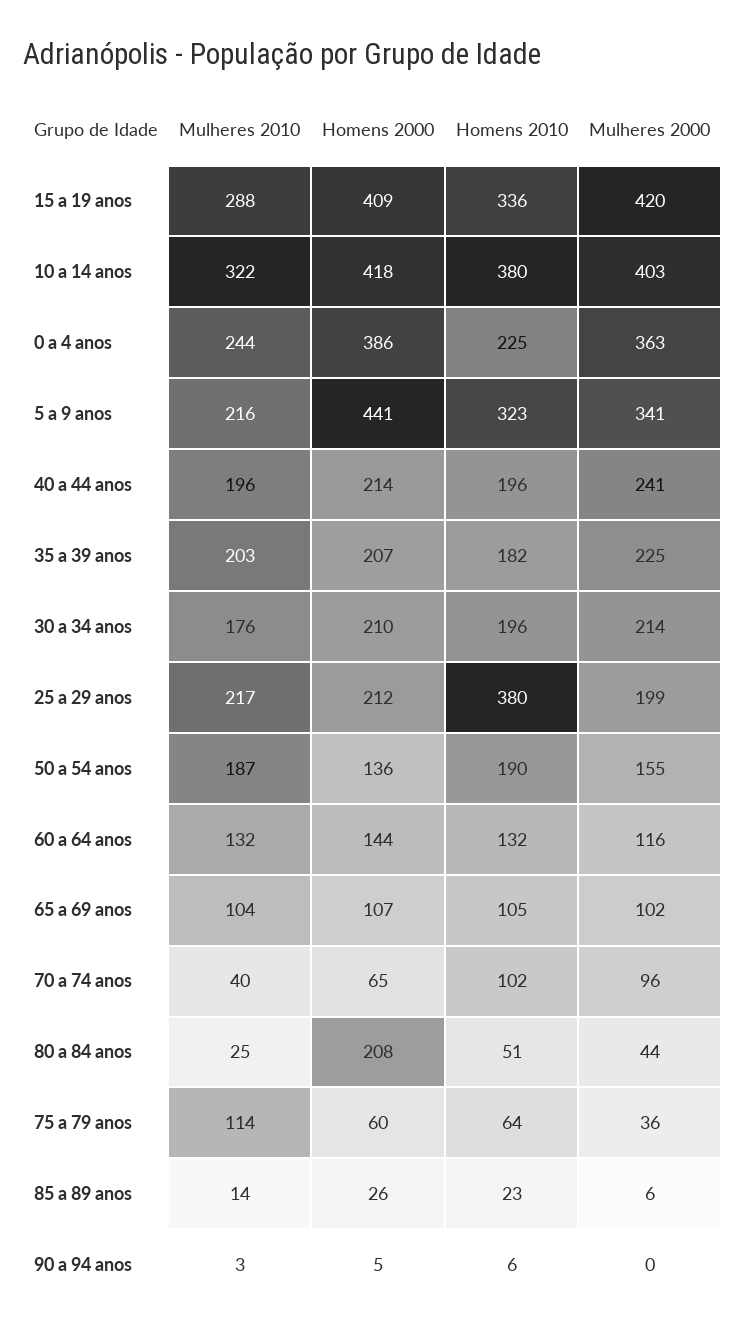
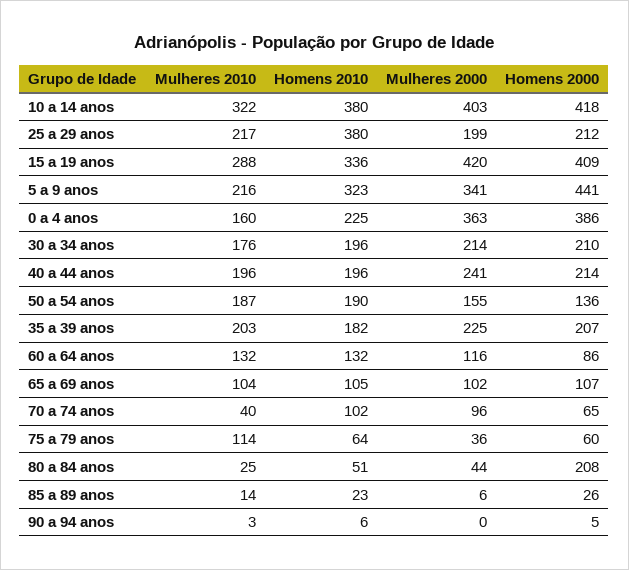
  {
    "Mulheres 2010": {
      "15 a 19 anos": 288,
      "10 a 14 anos": 322,
-     "0 a 4 anos": 244,
+     "0 a 4 anos": 160,
      "5 a 9 anos": 216,
      "40 a 44 anos": 196,
      "35 a 39 anos": 203,
      "30 a 34 anos": 176,
      "25 a 29 anos": 217,
      "50 a 54 anos": 187,
      "60 a 64 anos": 132,
      "65 a 69 anos": 104,
      "70 a 74 anos": 40,
      "80 a 84 anos": 25,
      "75 a 79 anos": 114,
      "85 a 89 anos": 14,
      "90 a 94 anos": 3
    },
    "Homens 2000": {
      "15 a 19 anos": 409,
      "10 a 14 anos": 418,
      "0 a 4 anos": 386,
      "5 a 9 anos": 441,
      "40 a 44 anos": 214,
      "35 a 39 anos": 207,
      "30 a 34 anos": 210,
      "25 a 29 anos": 212,
      "50 a 54 anos": 136,
-     "60 a 64 anos": 144,
+     "60 a 64 anos": 86,
      "65 a 69 anos": 107,
      "70 a 74 anos": 65,
      "80 a 84 anos": 208,
      "75 a 79 anos": 60,
      "85 a 89 anos": 26,
      "90 a 94 anos": 5
    },
    "Homens 2010": {
      "15 a 19 anos": 336,
      "10 a 14 anos": 380,
      "0 a 4 anos": 225,
      "5 a 9 anos": 323,
      "40 a 44 anos": 196,
      "35 a 39 anos": 182,
      "30 a 34 anos": 196,
      "25 a 29 anos": 380,
      "50 a 54 anos": 190,
      "60 a 64 anos": 132,
      "65 a 69 anos": 105,
      "70 a 74 anos": 102,
      "80 a 84 anos": 51,
      "75 a 79 anos": 64,
      "85 a 89 anos": 23,
      "90 a 94 anos": 6
    },
    "Mulheres 2000": {
      "15 a 19 anos": 420,
      "10 a 14 anos": 403,
      "0 a 4 anos": 363,
      "5 a 9 anos": 341,
      "40 a 44 anos": 241,
      "35 a 39 anos": 225,
      "30 a 34 anos": 214,
      "25 a 29 anos": 199,
      "50 a 54 anos": 155,
      "60 a 64 anos": 116,
      "65 a 69 anos": 102,
      "70 a 74 anos": 96,
      "80 a 84 anos": 44,
      "75 a 79 anos": 36,
      "85 a 89 anos": 6,
      "90 a 94 anos": 0
    }
  }

